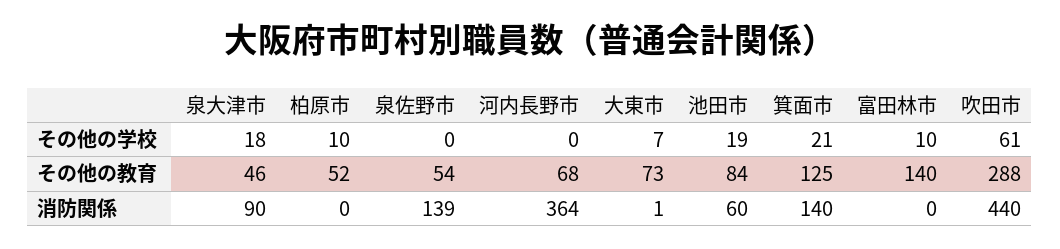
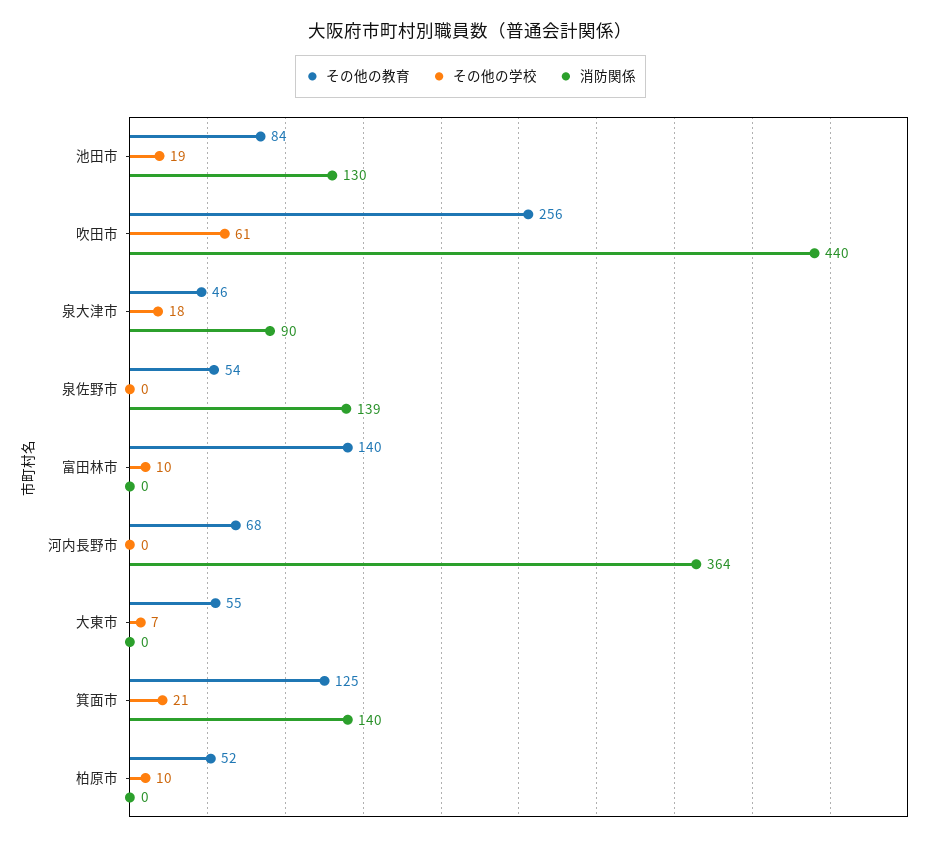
  {
    "その他の学校": {
      "泉大津市": 18,
      "柏原市": 10,
      "泉佐野市": 0,
      "河内長野市": 0,
      "大東市": 7,
      "池田市": 19,
      "箕面市": 21,
      "富田林市": 10,
      "吹田市": 61
    },
    "その他の教育": {
      "泉大津市": 46,
      "柏原市": 52,
      "泉佐野市": 54,
      "河内長野市": 68,
-     "大東市": 73,
+     "大東市": 55,
      "池田市": 84,
      "箕面市": 125,
      "富田林市": 140,
-     "吹田市": 288
+     "吹田市": 256
    },
    "消防関係": {
      "泉大津市": 90,
      "柏原市": 0,
      "泉佐野市": 139,
      "河内長野市": 364,
-     "大東市": 1,
+     "大東市": 0,
-     "池田市": 60,
+     "池田市": 130,
      "箕面市": 140,
      "富田林市": 0,
      "吹田市": 440
    }
  }

